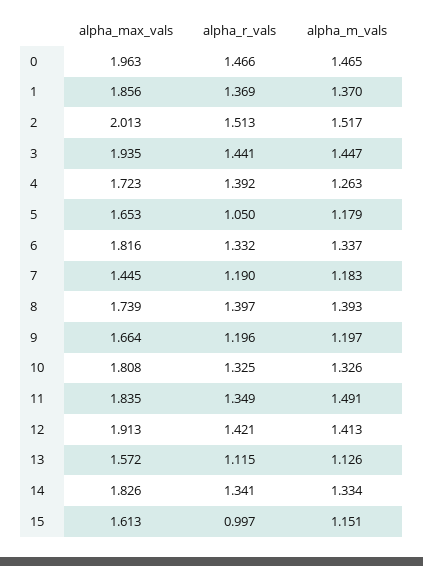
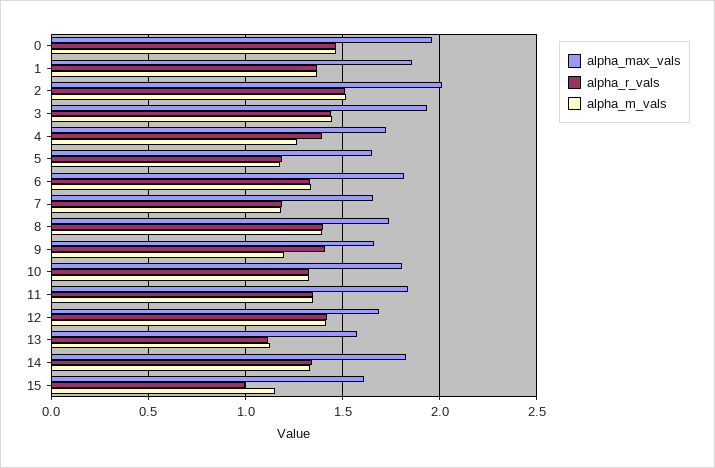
  {
    "alpha_max_vals": {
      "0": 1.963,
      "1": 1.856,
      "2": 2.013,
      "3": 1.935,
      "4": 1.723,
      "5": 1.653,
      "6": 1.816,
-     "7": 1.445,
+     "7": 1.65,
      "8": 1.739,
      "9": 1.664,
      "10": 1.808,
      "11": 1.835,
-     "12": 1.913,
+     "12": 1.7,
      "13": 1.572,
      "14": 1.826,
      "15": 1.613
    },
    "alpha_r_vals": {
      "0": 1.466,
      "1": 1.369,
      "2": 1.513,
      "3": 1.441,
      "4": 1.392,
-     "5": 1.05,
+     "5": 1.2,
      "6": 1.332,
      "7": 1.19,
      "8": 1.397,
-     "9": 1.196,
+     "9": 1.4,
      "10": 1.325,
      "11": 1.349,
      "12": 1.421,
      "13": 1.115,
      "14": 1.341,
      "15": 0.997
    },
    "alpha_m_vals": {
      "0": 1.465,
      "1": 1.37,
      "2": 1.517,
      "3": 1.447,
      "4": 1.263,
      "5": 1.179,
      "6": 1.337,
      "7": 1.183,
      "8": 1.393,
      "9": 1.197,
      "10": 1.326,
-     "11": 1.491,
+     "11": 1.35,
      "12": 1.413,
      "13": 1.126,
      "14": 1.334,
      "15": 1.151
    }
  }

